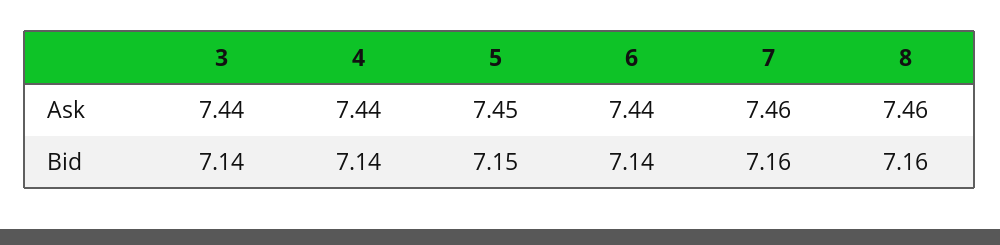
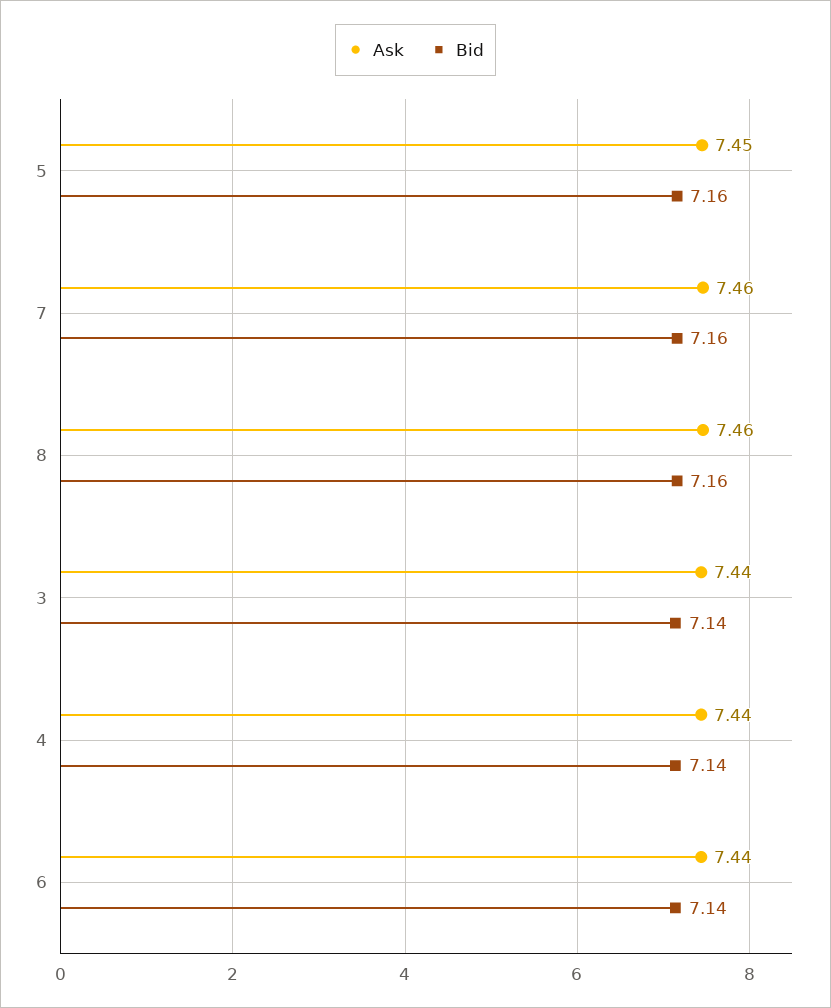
  {
    "Ask": {
      "3": 7.44,
      "4": 7.44,
      "5": 7.45,
      "6": 7.44,
      "7": 7.46,
      "8": 7.46
    },
    "Bid": {
      "3": 7.14,
      "4": 7.14,
-     "5": 7.15,
+     "5": 7.16,
      "6": 7.14,
      "7": 7.16,
      "8": 7.16
    }
  }

